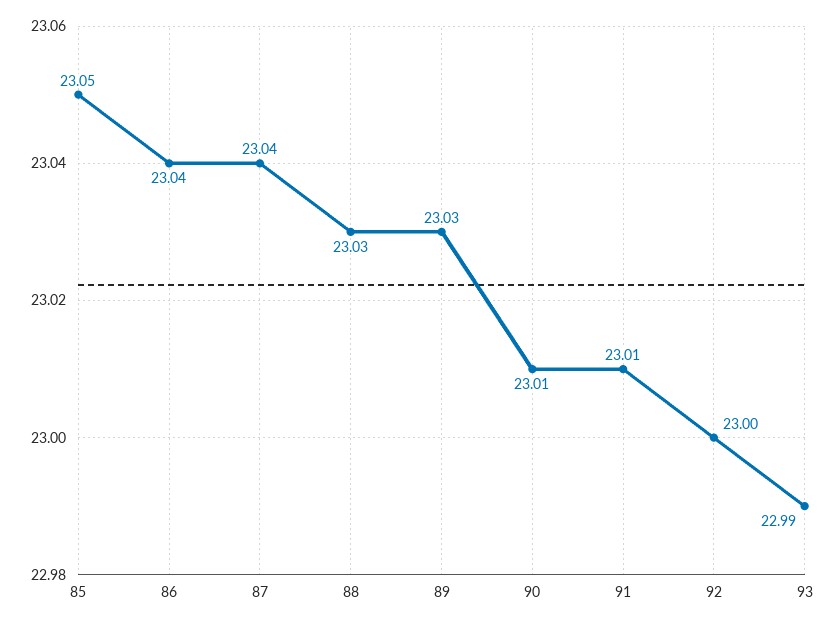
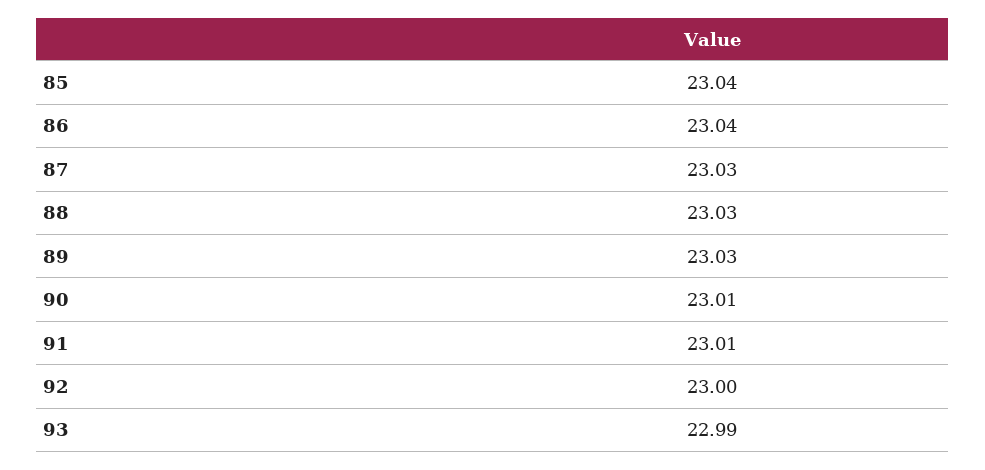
  {
-   "85": 23.05,
+   "85": 23.04,
    "86": 23.04,
-   "87": 23.04,
+   "87": 23.03,
    "88": 23.03,
    "89": 23.03,
    "90": 23.01,
    "91": 23.01,
    "92": 23,
    "93": 22.99
  }

